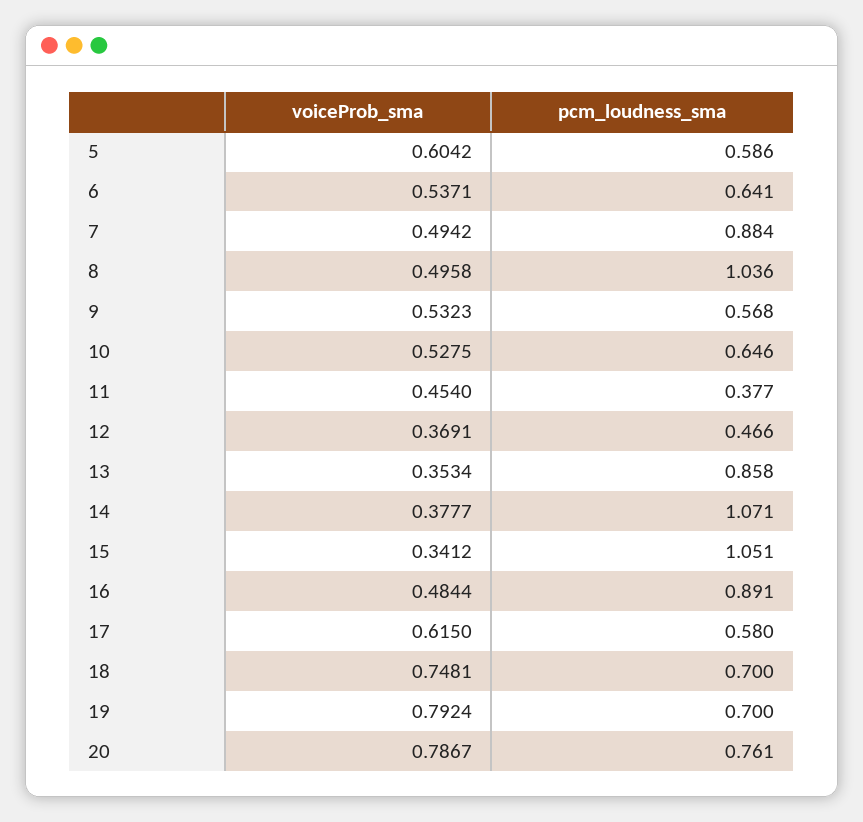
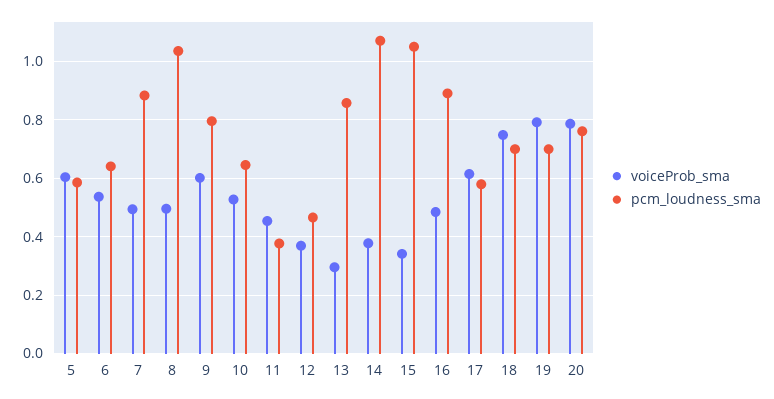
  {
    "voiceProb_sma": {
      "5": 0.6042,
      "6": 0.5371,
      "7": 0.4942,
      "8": 0.4958,
-     "9": 0.5323,
+     "9": 0.6,
      "10": 0.5275,
      "11": 0.454,
      "12": 0.3691,
-     "13": 0.3534,
+     "13": 0.3,
      "14": 0.3777,
      "15": 0.3412,
      "16": 0.4844,
      "17": 0.615,
      "18": 0.7481,
      "19": 0.7924,
      "20": 0.7867
    },
    "pcm_loudness_sma": {
      "5": 0.586,
      "6": 0.641,
      "7": 0.884,
      "8": 1.036,
-     "9": 0.568,
+     "9": 0.8,
      "10": 0.646,
      "11": 0.377,
      "12": 0.466,
      "13": 0.858,
      "14": 1.071,
      "15": 1.051,
      "16": 0.891,
      "17": 0.58,
      "18": 0.7,
      "19": 0.7,
      "20": 0.761
    }
  }

